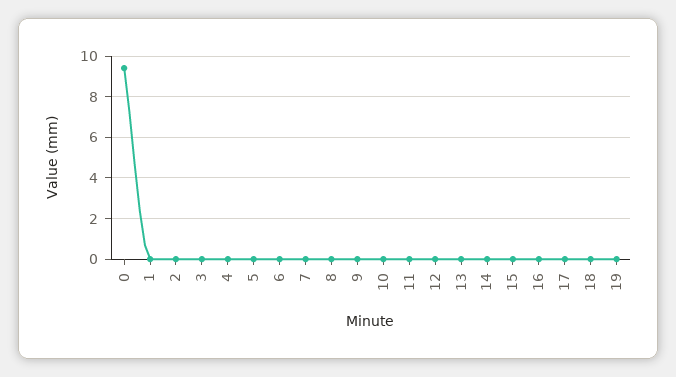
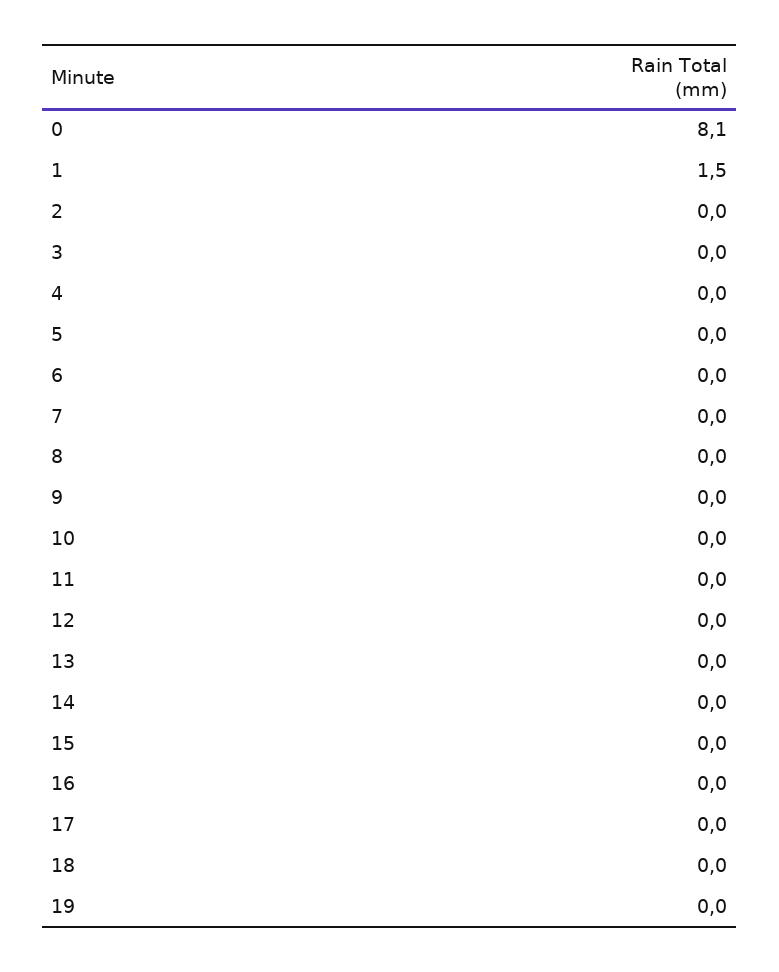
  {
-   "0": 9.5,
+   "0": 8.1,
-   "1": 0,
+   "1": 1.5,
    "2": 0,
    "3": 0,
    "4": 0,
    "5": 0,
    "6": 0,
    "7": 0,
    "8": 0,
    "9": 0,
    "10": 0,
    "11": 0,
    "12": 0,
    "13": 0,
    "14": 0,
    "15": 0,
    "16": 0,
    "17": 0,
    "18": 0,
    "19": 0
  }

